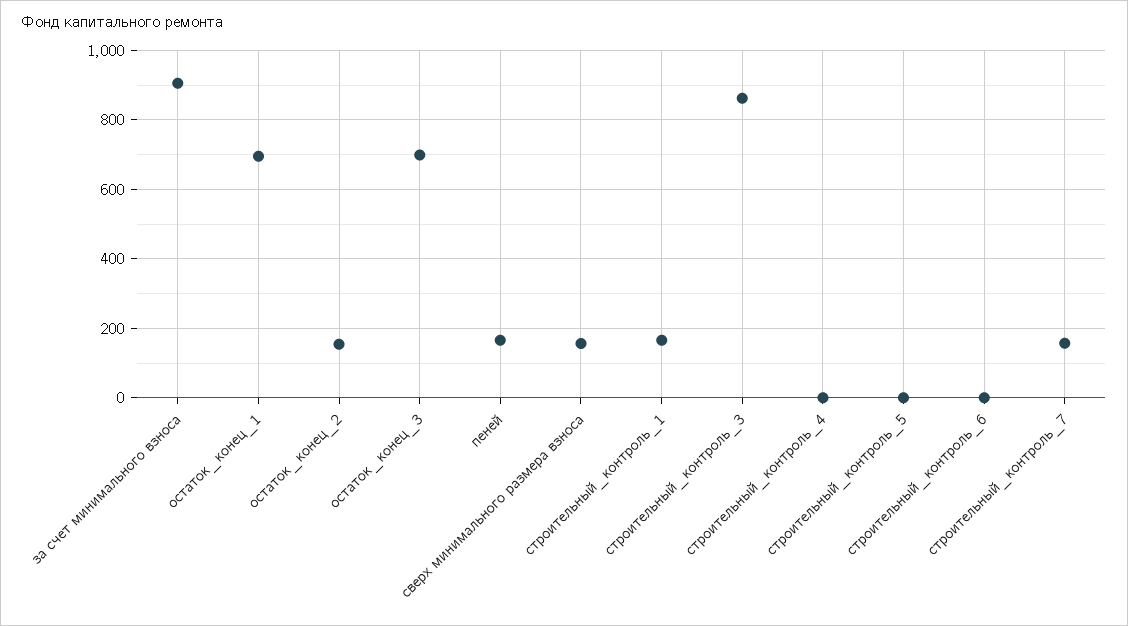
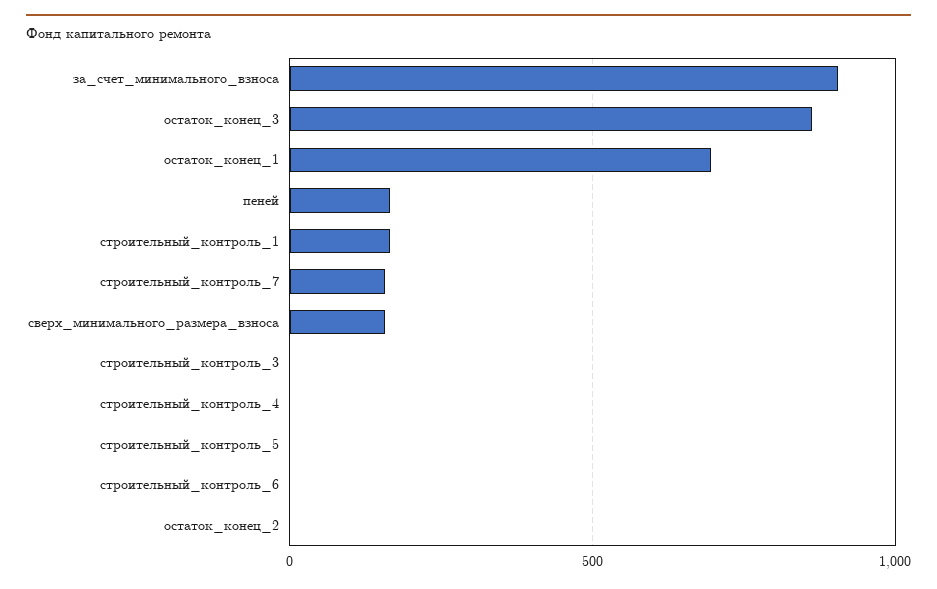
  {
    "за счет минимального взноса": 900,
    "остаток_конец_1": 700,
-   "остаток_конец_2": 160,
+   "остаток_конец_2": 0,
-   "остаток_конец_3": 700,
+   "остаток_конец_3": 850,
    "пеней": 160,
    "сверх минимального размера взноса": 160,
    "строительный_контроль_1": 160,
-   "строительный_контроль_3": 860,
+   "строительный_контроль_3": 0,
    "строительный_контроль_4": 0,
    "строительный_контроль_5": 0,
    "строительный_контроль_6": 0,
    "строительный_контроль_7": 160
  }

